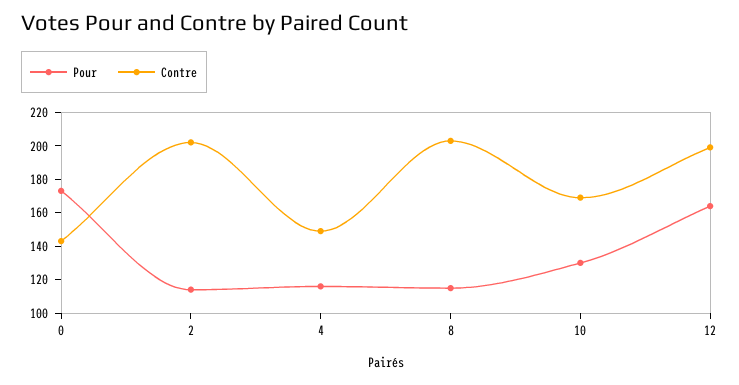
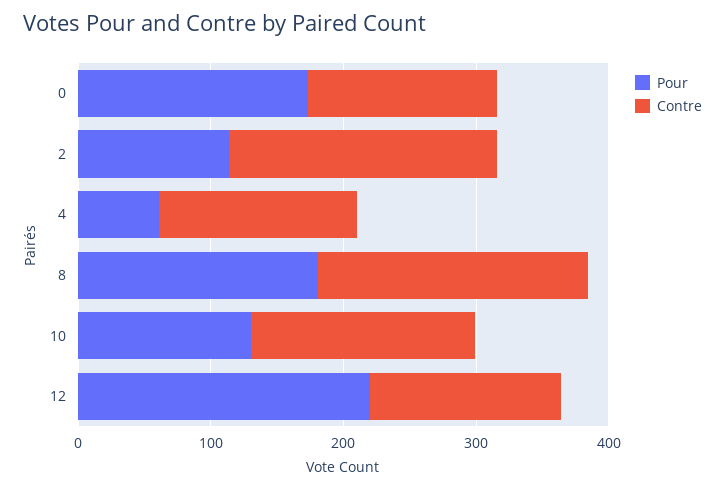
  {
    "Pour": {
      "0": 175,
      "2": 115,
-     "4": 115,
+     "4": 60,
-     "8": 115,
+     "8": 180,
      "10": 130,
-     "12": 165
+     "12": 220
    },
    "Contre": {
      "0": 145,
      "2": 200,
      "4": 150,
      "8": 205,
      "10": 170,
-     "12": 200
+     "12": 140
    }
  }

